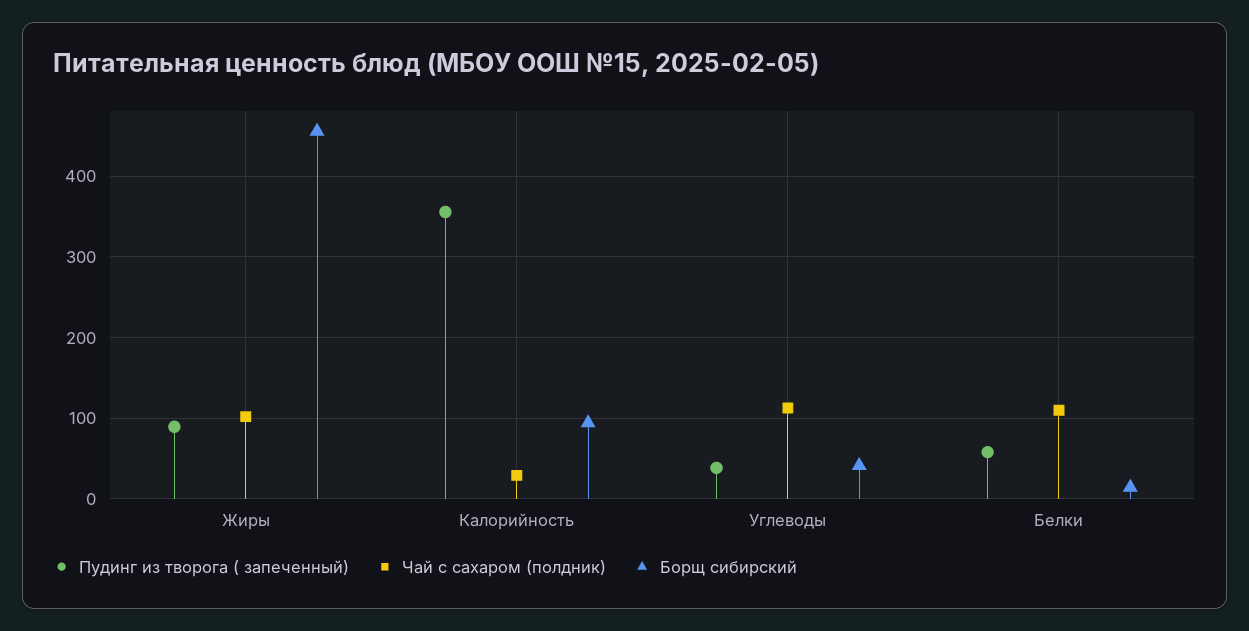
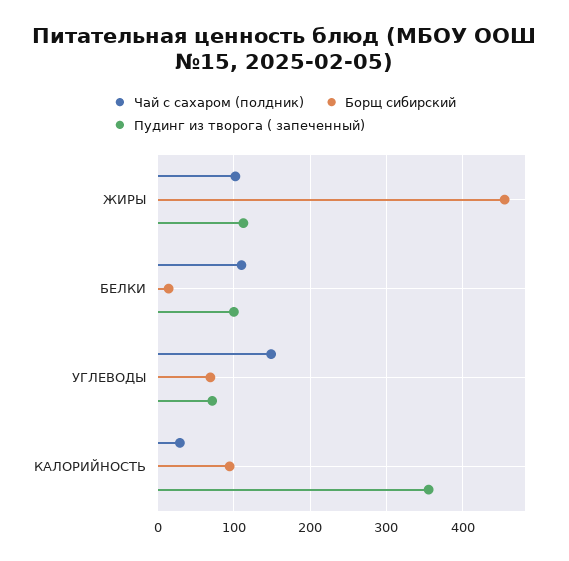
  {
    "Пудинг из творога ( запеченный)": {
-     "Жиры": 90,
+     "Жиры": 110,
      "Калорийность": 360,
-     "Углеводы": 40,
+     "Углеводы": 70,
-     "Белки": 60
+     "Белки": 100
    },
    "Чай с сахаром (полдник)": {
      "Жиры": 100,
      "Калорийность": 30,
-     "Углеводы": 110,
+     "Углеводы": 150,
      "Белки": 110
    },
    "Борщ сибирский": {
      "Жиры": 460,
      "Калорийность": 90,
-     "Углеводы": 40,
+     "Углеводы": 70,
      "Белки": 10
    }
  }

